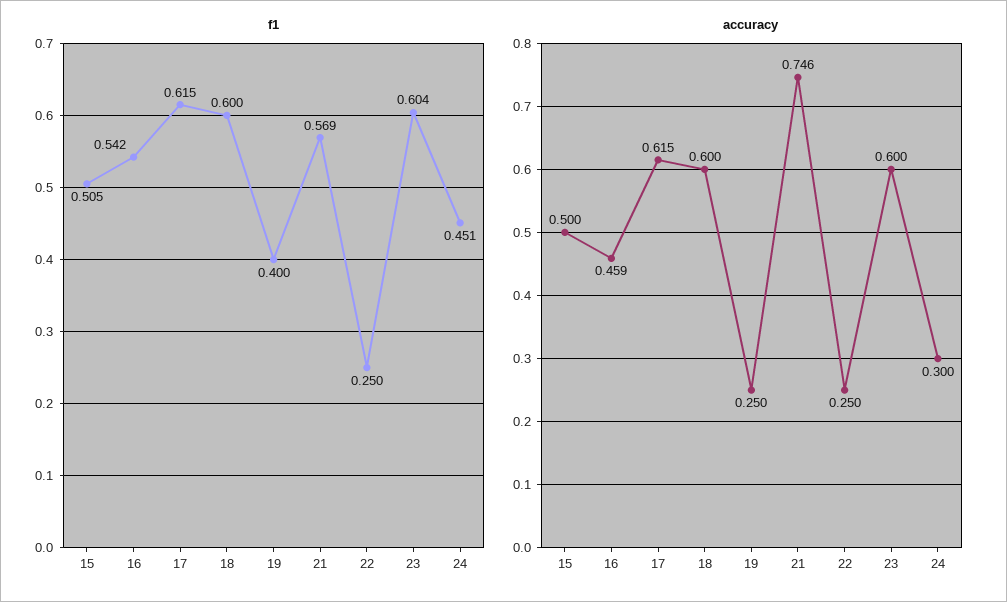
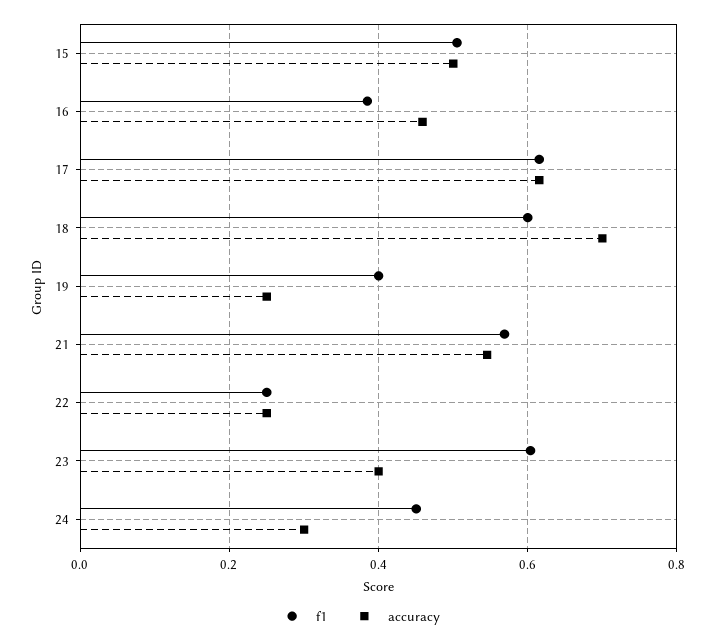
  {
    "f1": {
      "15": 0.505,
-     "16": 0.542,
+     "16": 0.38,
      "17": 0.615,
      "18": 0.6,
      "19": 0.4,
      "21": 0.569,
      "22": 0.25,
      "23": 0.604,
      "24": 0.451
    },
    "accuracy": {
      "15": 0.5,
      "16": 0.459,
      "17": 0.615,
-     "18": 0.6,
+     "18": 0.7,
      "19": 0.25,
-     "21": 0.746,
+     "21": 0.54,
      "22": 0.25,
-     "23": 0.6,
+     "23": 0.4,
      "24": 0.3
    }
  }

